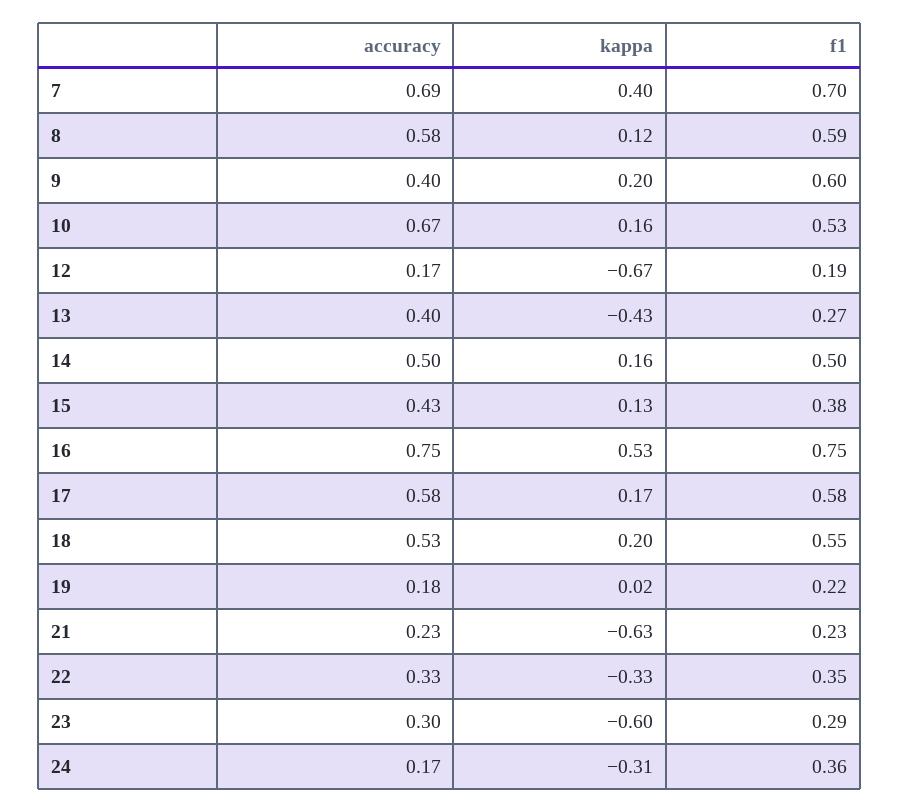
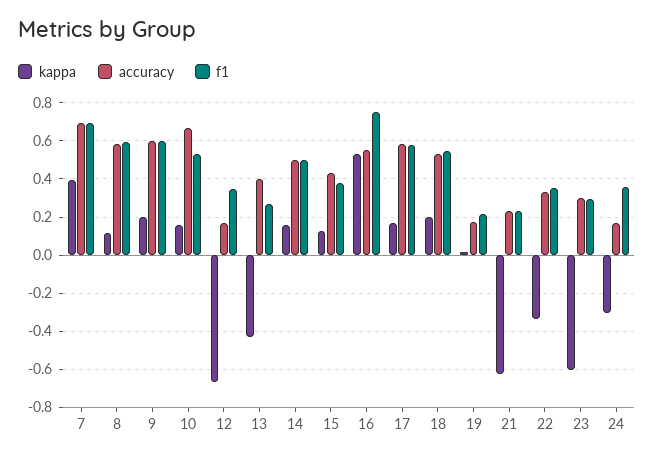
  {
    "accuracy": {
      "7": 0.69,
      "8": 0.58,
-     "9": 0.4,
+     "9": 0.6,
      "10": 0.67,
      "12": 0.17,
      "13": 0.4,
      "14": 0.5,
      "15": 0.43,
-     "16": 0.75,
+     "16": 0.55,
      "17": 0.58,
      "18": 0.53,
      "19": 0.18,
      "21": 0.23,
      "22": 0.33,
      "23": 0.3,
      "24": 0.17
    },
    "kappa": {
      "7": 0.4,
      "8": 0.12,
      "9": 0.2,
      "10": 0.16,
      "12": -0.67,
      "13": -0.43,
      "14": 0.16,
      "15": 0.13,
      "16": 0.53,
      "17": 0.17,
      "18": 0.2,
      "19": 0.02,
      "21": -0.63,
      "22": -0.33,
      "23": -0.6,
      "24": -0.31
    },
    "f1": {
      "7": 0.7,
      "8": 0.59,
      "9": 0.6,
      "10": 0.53,
-     "12": 0.19,
+     "12": 0.35,
      "13": 0.27,
      "14": 0.5,
      "15": 0.38,
      "16": 0.75,
      "17": 0.58,
      "18": 0.55,
      "19": 0.22,
      "21": 0.23,
      "22": 0.35,
      "23": 0.29,
      "24": 0.36
    }
  }

